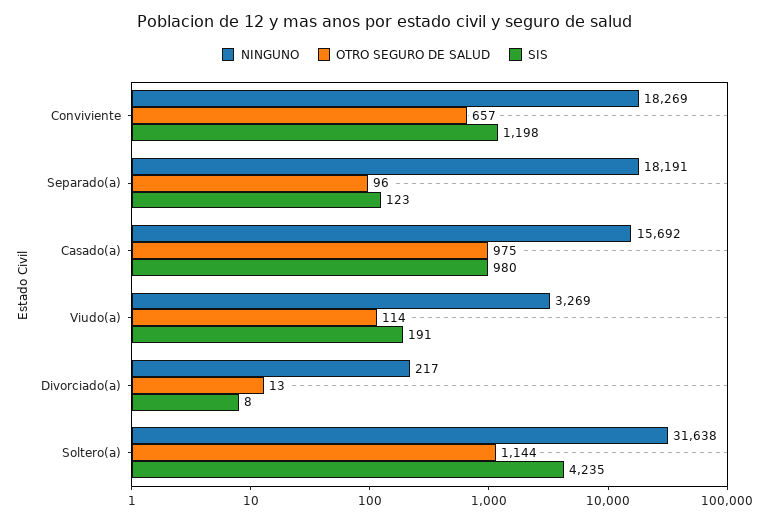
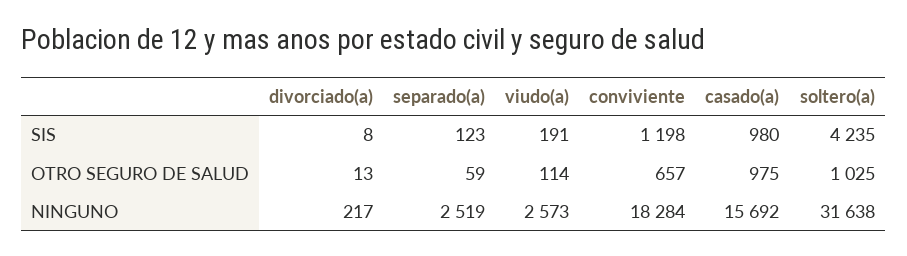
  {
    "NINGUNO": {
-     "Conviviente": 18269,
+     "Conviviente": 18284,
-     "Separado(a)": 18191,
+     "Separado(a)": 2519,
      "Casado(a)": 15692,
-     "Viudo(a)": 3269,
+     "Viudo(a)": 2573,
      "Divorciado(a)": 217,
      "Soltero(a)": 31638
    },
    "OTRO SEGURO DE SALUD": {
      "Conviviente": 657,
-     "Separado(a)": 96,
+     "Separado(a)": 59,
      "Casado(a)": 975,
      "Viudo(a)": 114,
      "Divorciado(a)": 13,
-     "Soltero(a)": 1144
+     "Soltero(a)": 1025
    },
    "SIS": {
      "Conviviente": 1198,
      "Separado(a)": 123,
      "Casado(a)": 980,
      "Viudo(a)": 191,
      "Divorciado(a)": 8,
      "Soltero(a)": 4235
    }
  }

